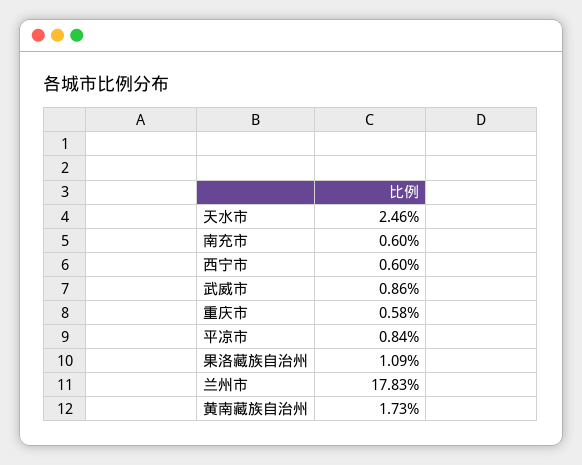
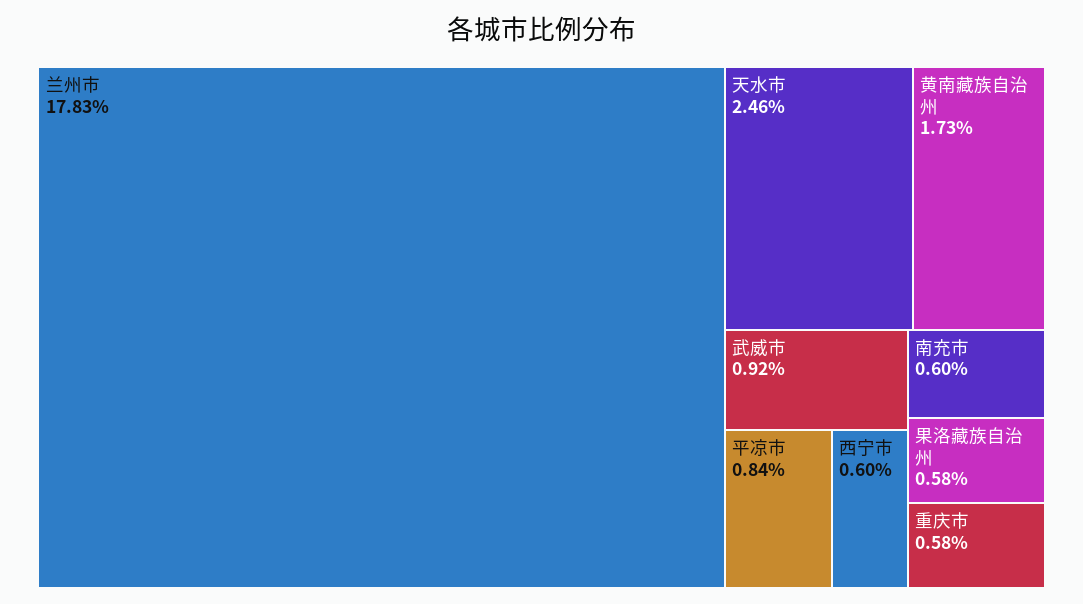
  {
    "天水市": 2.46,
    "南充市": 0.6,
    "西宁市": 0.6,
-   "武威市": 0.86,
+   "武威市": 0.92,
    "重庆市": 0.58,
    "平凉市": 0.84,
-   "果洛藏族自治州": 1.09,
+   "果洛藏族自治州": 0.58,
    "兰州市": 17.83,
    "黄南藏族自治州": 1.73
  }

